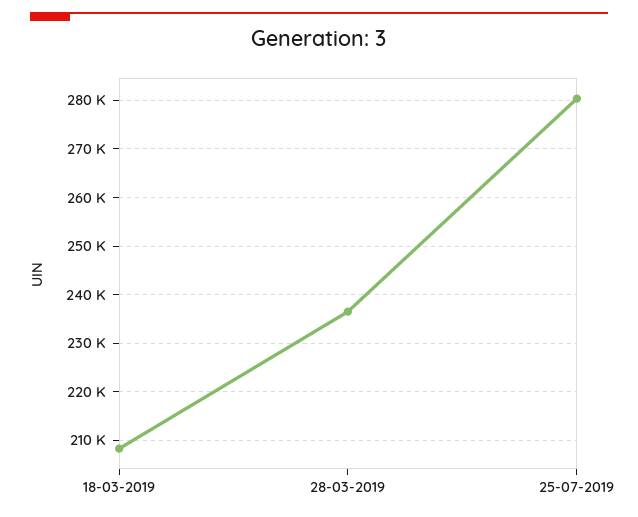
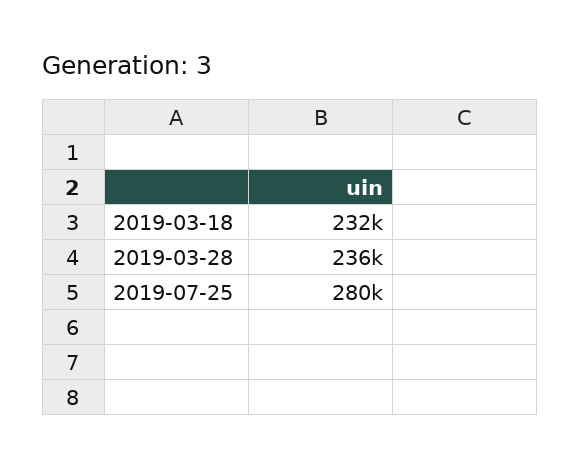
  {
-   "18-03-2019": 208000,
+   "18-03-2019": 232000,
    "28-03-2019": 236000,
    "25-07-2019": 280000
  }

